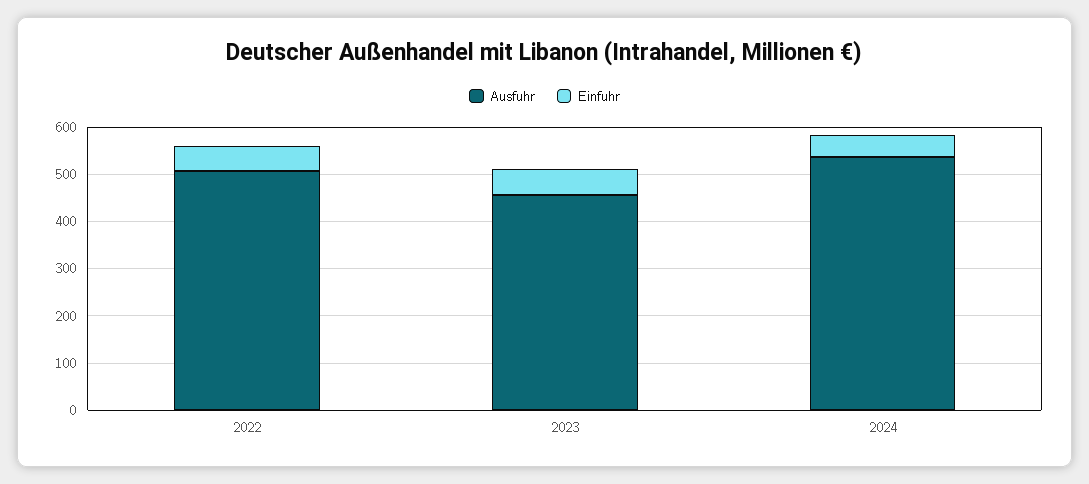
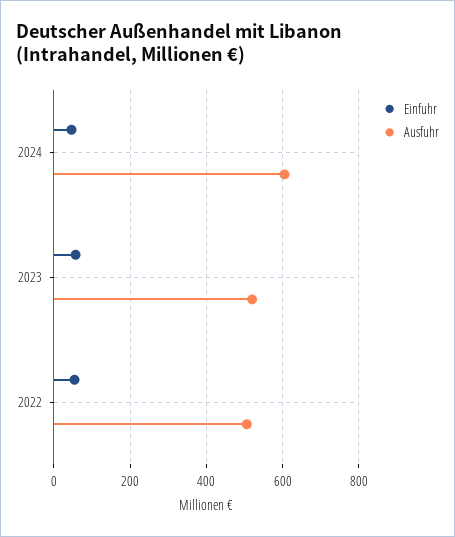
  {
    "Ausfuhr": {
      "2022": 500,
-     "2023": 460,
+     "2023": 520,
-     "2024": 540
+     "2024": 600
    },
    "Einfuhr": {
      "2022": 60,
      "2023": 60,
      "2024": 40
    }
  }

